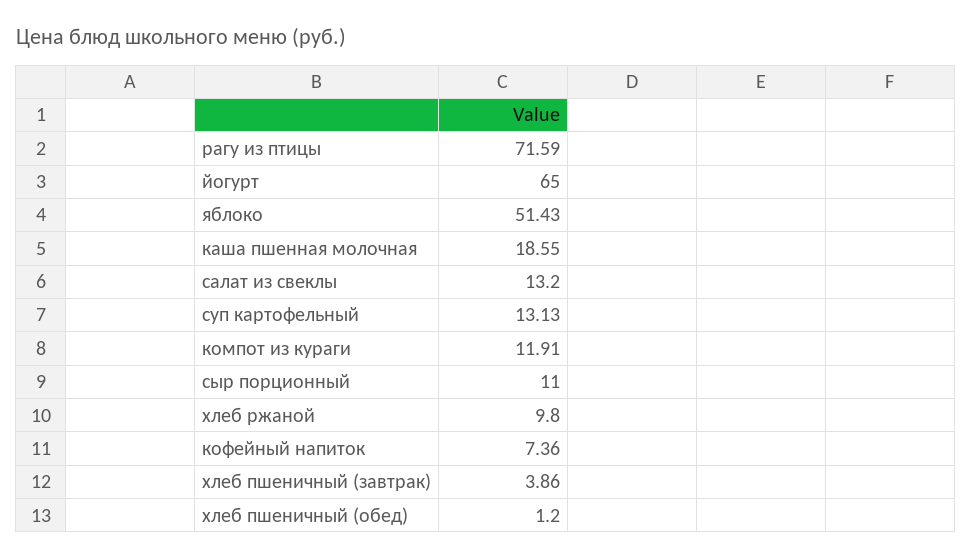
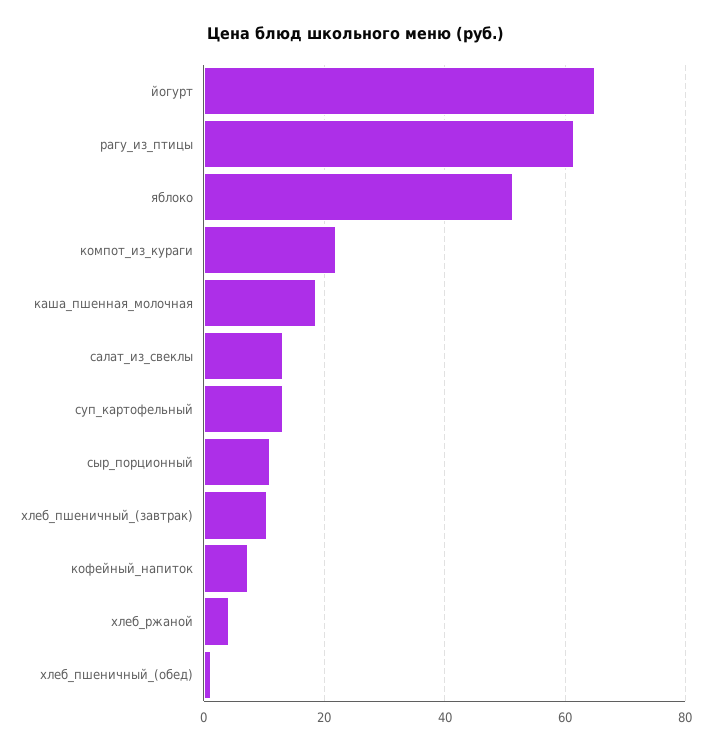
  {
-   "рагу из птицы": 71.59,
+   "рагу из птицы": 62,
    "йогурт": 65,
    "яблоко": 51.43,
    "каша пшенная молочная": 18.55,
    "салат из свеклы": 13.2,
    "суп картофельный": 13.13,
-   "компот из кураги": 11.91,
+   "компот из кураги": 22,
    "сыр порционный": 11,
-   "хлеб ржаной": 9.8,
+   "хлеб ржаной": 4,
    "кофейный напиток": 7.36,
-   "хлеб пшеничный (завтрак)": 3.86,
+   "хлеб пшеничный (завтрак)": 10,
    "хлеб пшеничный (обед)": 1.2
  }

